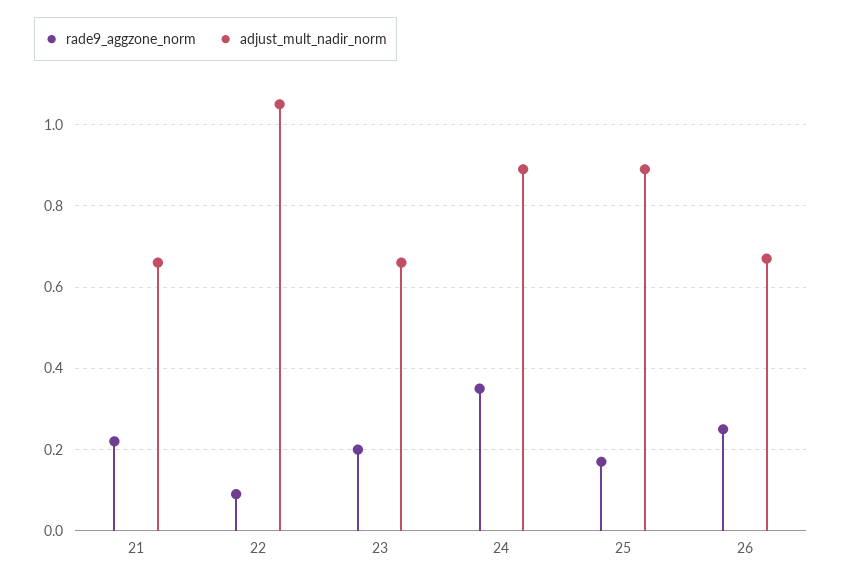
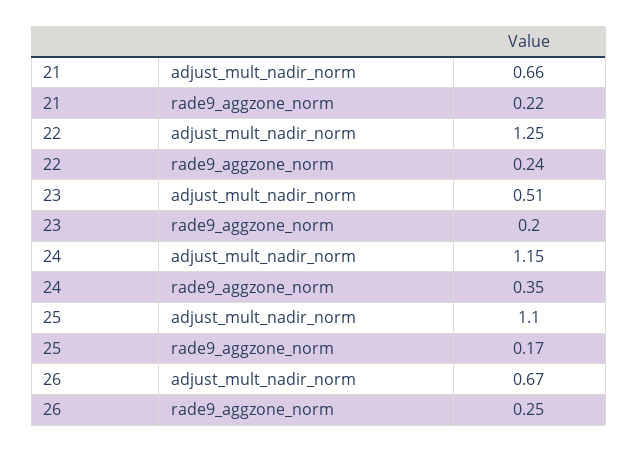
  {
    "rade9_aggzone_norm": {
      "21": 0.22,
-     "22": 0.1,
+     "22": 0.24,
      "23": 0.2,
      "24": 0.35,
      "25": 0.17,
      "26": 0.25
    },
    "adjust_mult_nadir_norm": {
      "21": 0.66,
-     "22": 1.05,
+     "22": 1.25,
-     "23": 0.65,
+     "23": 0.51,
-     "24": 0.9,
+     "24": 1.15,
-     "25": 0.9,
+     "25": 1.1,
      "26": 0.67
    }
  }

